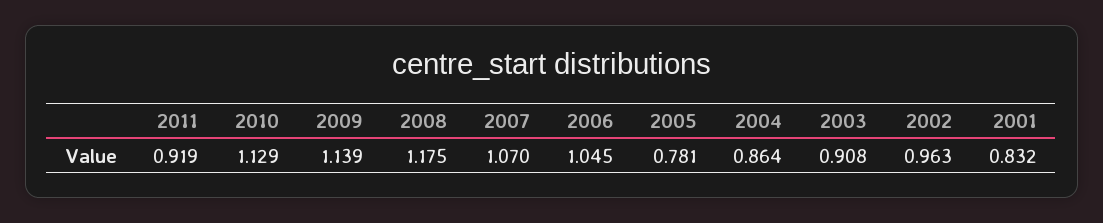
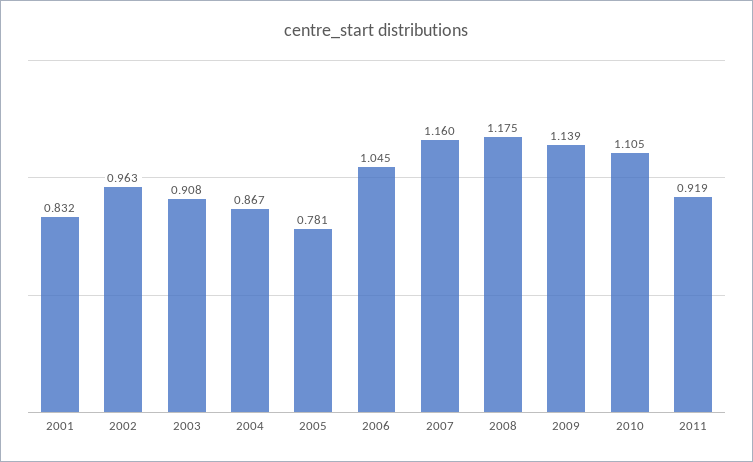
  {
    "2011": 0.919,
-   "2010": 1.129,
+   "2010": 1.105,
    "2009": 1.139,
    "2008": 1.175,
-   "2007": 1.07,
+   "2007": 1.16,
    "2006": 1.045,
    "2005": 0.781,
-   "2004": 0.864,
+   "2004": 0.867,
    "2003": 0.908,
    "2002": 0.963,
    "2001": 0.832
  }

